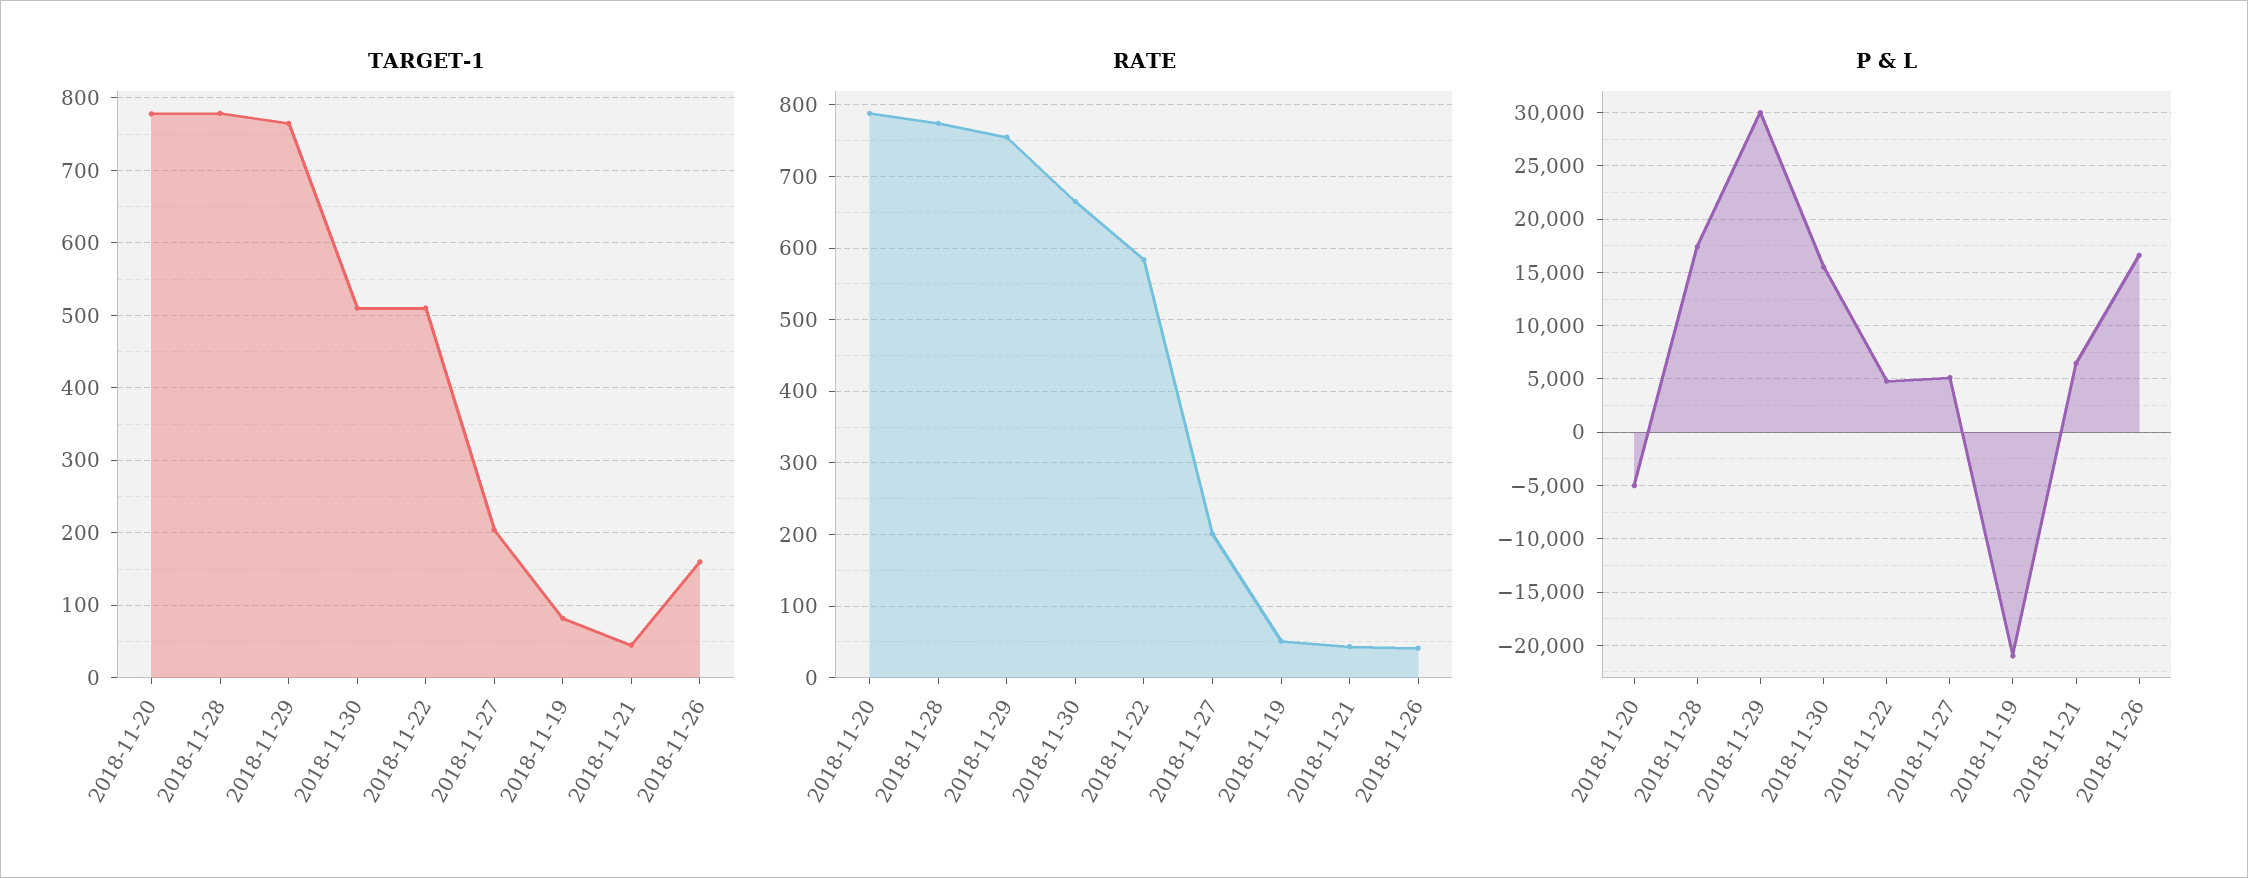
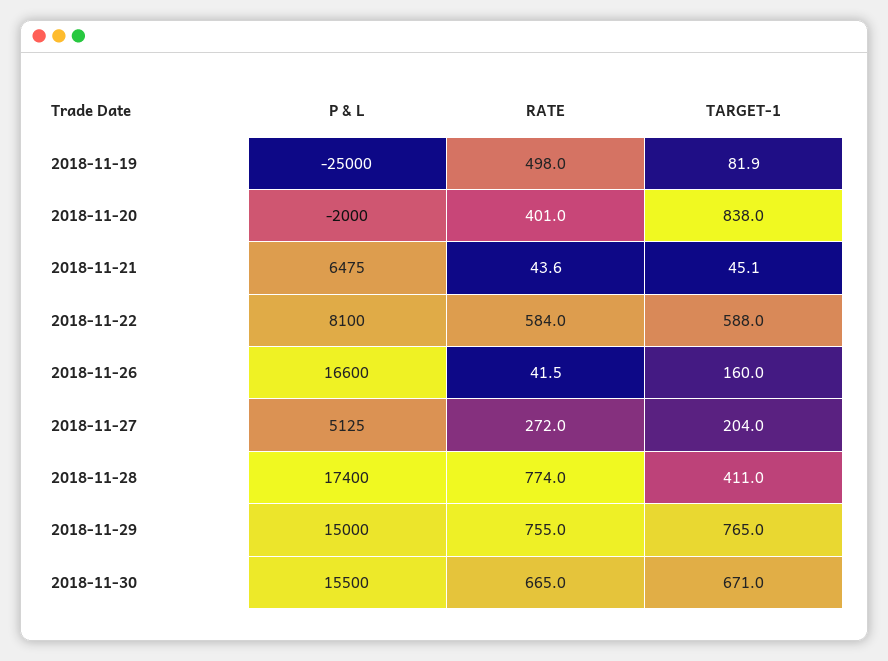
  {
    "TARGET-1": {
-     "2018-11-20": 780,
+     "2018-11-20": 838,
-     "2018-11-28": 780,
+     "2018-11-28": 411,
      "2018-11-29": 765,
-     "2018-11-30": 510,
+     "2018-11-30": 671,
-     "2018-11-22": 510,
+     "2018-11-22": 588,
      "2018-11-27": 204,
      "2018-11-19": 81.9,
      "2018-11-21": 45.1,
      "2018-11-26": 160
    },
    "RATE": {
-     "2018-11-20": 790,
+     "2018-11-20": 401,
      "2018-11-28": 774,
      "2018-11-29": 755,
      "2018-11-30": 665,
      "2018-11-22": 584,
-     "2018-11-27": 200,
+     "2018-11-27": 272,
-     "2018-11-19": 50,
+     "2018-11-19": 498,
      "2018-11-21": 43.6,
      "2018-11-26": 41.5
    },
    "P & L": {
-     "2018-11-20": -5000,
+     "2018-11-20": -2000,
      "2018-11-28": 17400,
-     "2018-11-29": 30000,
+     "2018-11-29": 15000,
      "2018-11-30": 15500,
-     "2018-11-22": 5000,
+     "2018-11-22": 8100,
      "2018-11-27": 5125,
-     "2018-11-19": -21000,
+     "2018-11-19": -25000,
      "2018-11-21": 6475,
      "2018-11-26": 16600
    }
  }

